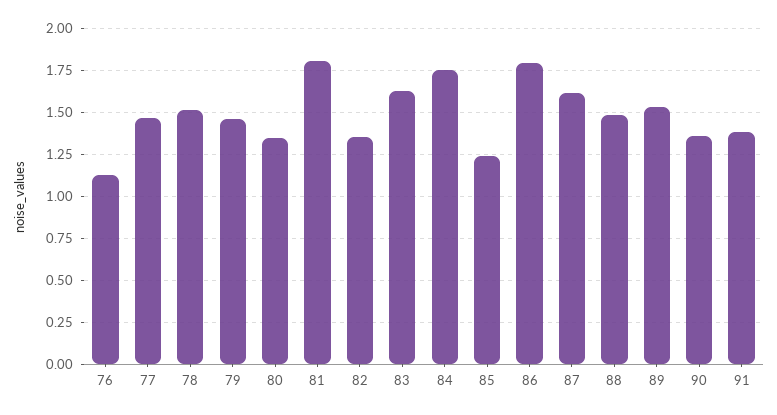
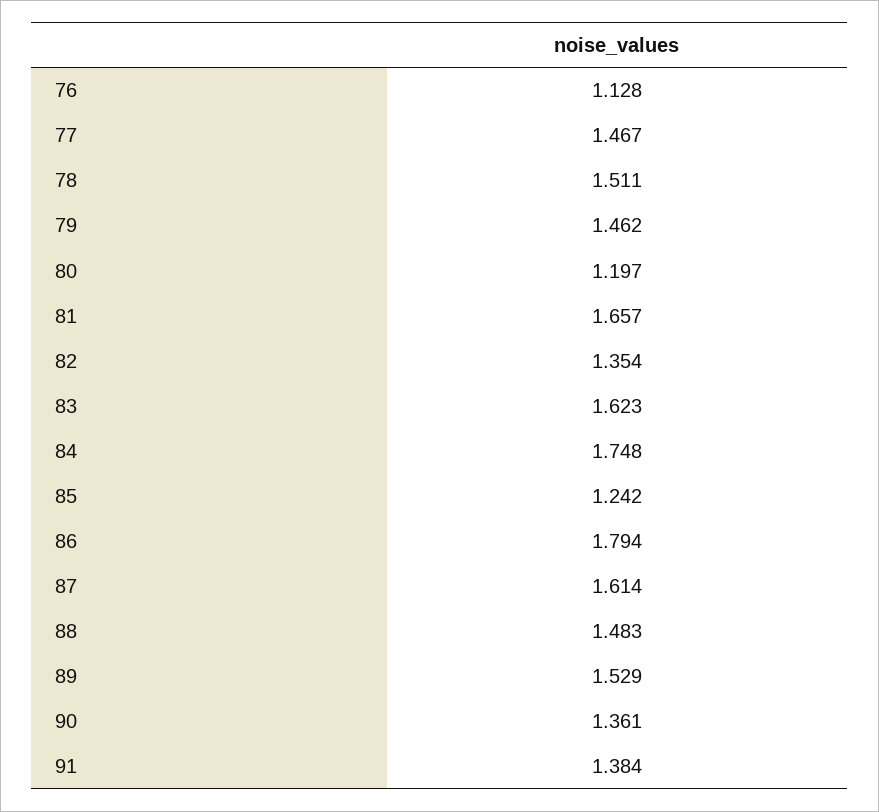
  {
    "76": 1.128,
    "77": 1.467,
    "78": 1.511,
    "79": 1.462,
-   "80": 1.35,
+   "80": 1.197,
-   "81": 1.8,
+   "81": 1.657,
    "82": 1.354,
    "83": 1.623,
    "84": 1.748,
    "85": 1.242,
    "86": 1.794,
    "87": 1.614,
    "88": 1.483,
    "89": 1.529,
    "90": 1.361,
    "91": 1.384
  }

